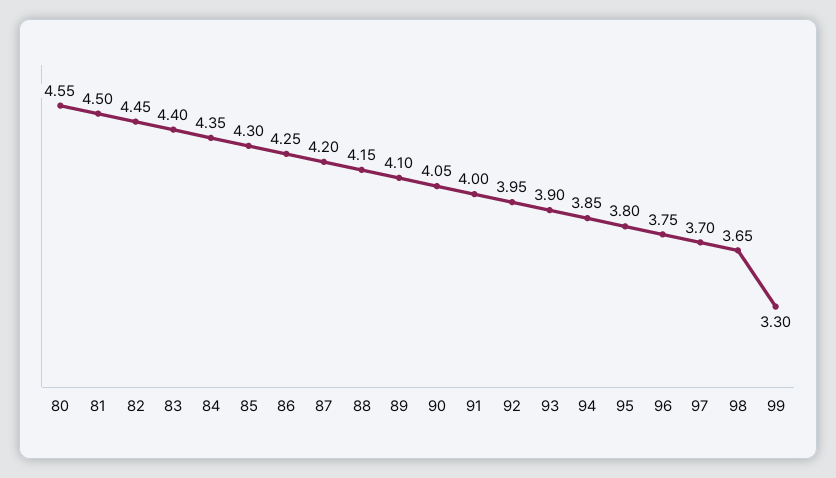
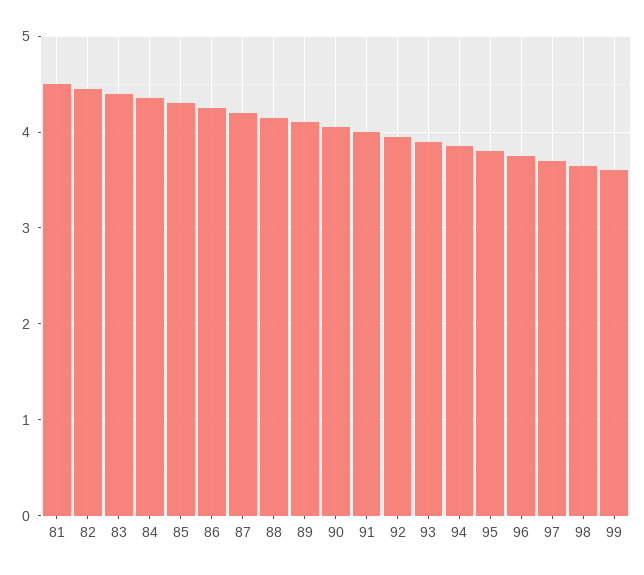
  {
-   "80": 4.55,
    "81": 4.5,
    "82": 4.45,
    "83": 4.4,
    "84": 4.35,
    "85": 4.3,
    "86": 4.25,
    "87": 4.2,
    "88": 4.15,
    "89": 4.1,
    "90": 4.05,
    "91": 4,
    "92": 3.95,
    "93": 3.9,
    "94": 3.85,
    "95": 3.8,
    "96": 3.75,
    "97": 3.7,
    "98": 3.65,
-   "99": 3.3
+   "99": 3.6
  }

